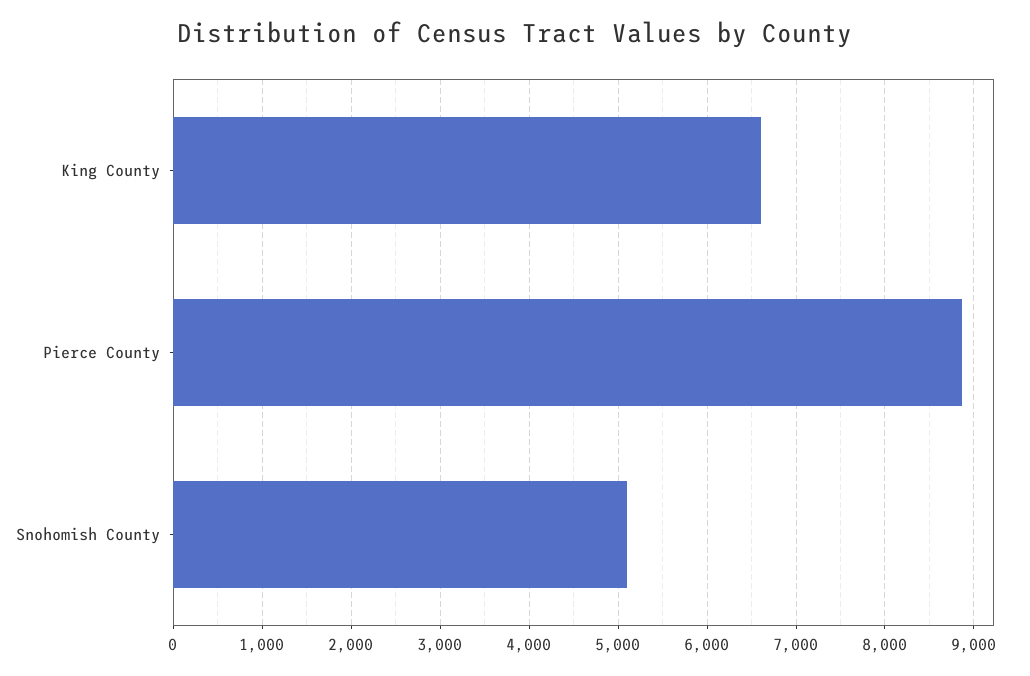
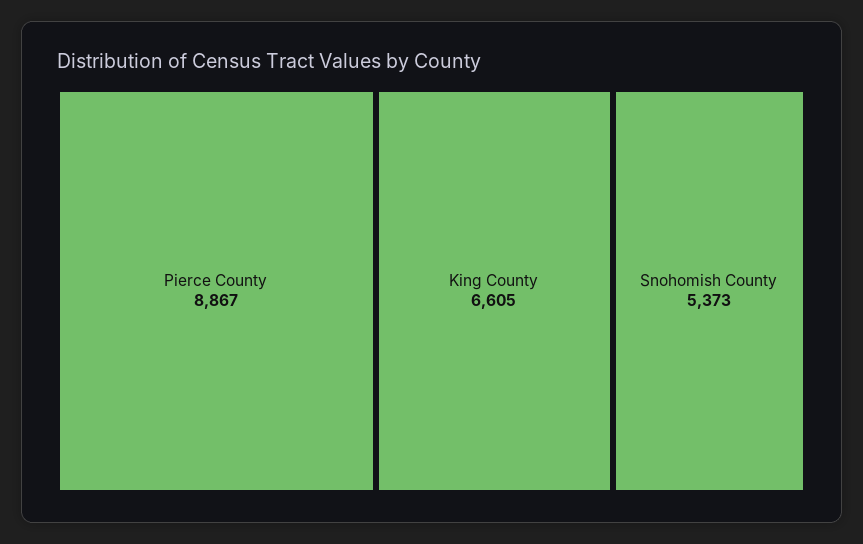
  {
    "King County": 6605,
    "Pierce County": 8867,
-   "Snohomish County": 5100
+   "Snohomish County": 5373
  }

